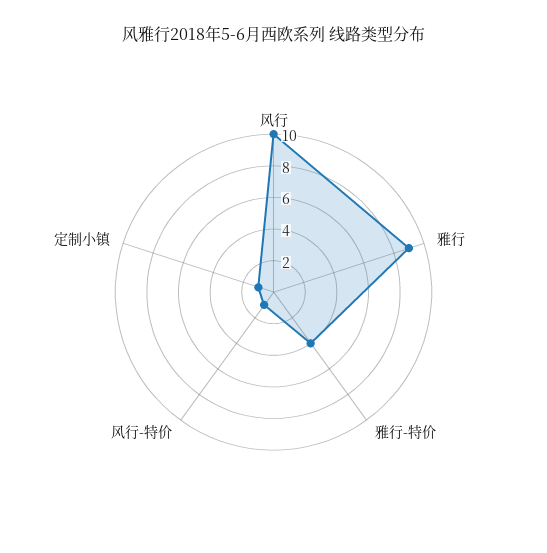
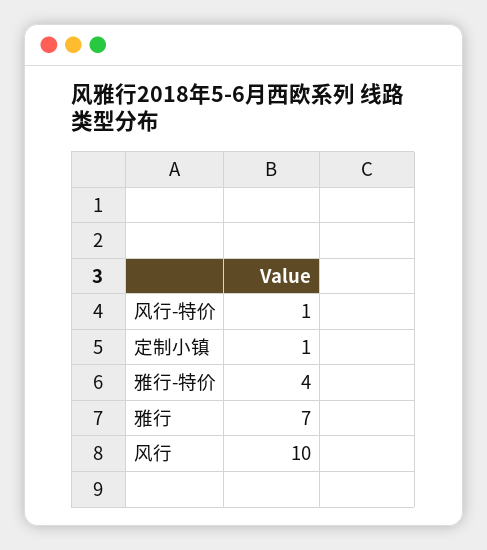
  {
    "风行": 10,
-   "雅行": 9,
+   "雅行": 7,
    "雅行-特价": 4,
    "风行-特价": 1,
    "定制小镇": 1
  }

